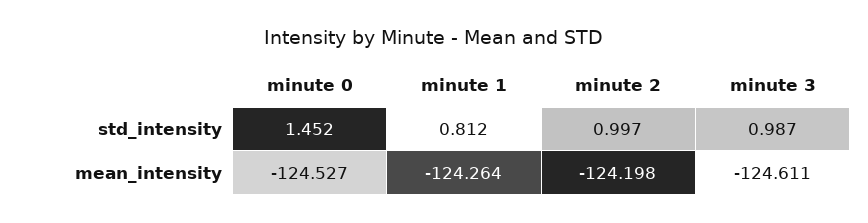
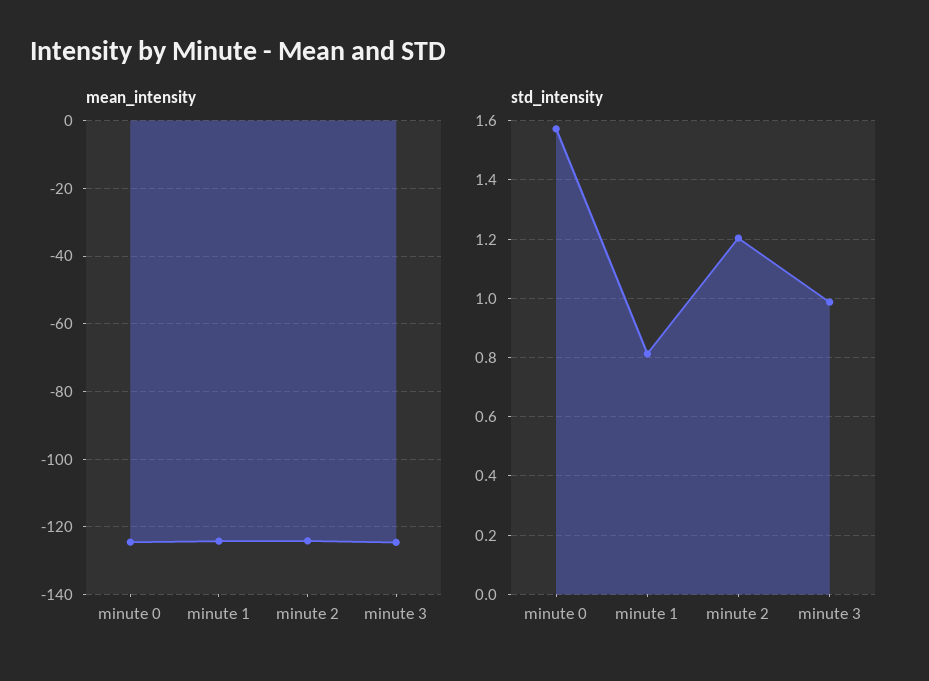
  {
    "std_intensity": {
-     "minute 0": 1.452,
+     "minute 0": 1.575,
      "minute 1": 0.812,
-     "minute 2": 0.997,
+     "minute 2": 1.2,
      "minute 3": 0.987
    },
    "mean_intensity": {
      "minute 0": -124.527,
      "minute 1": -124.264,
      "minute 2": -124.198,
      "minute 3": -124.611
    }
  }

